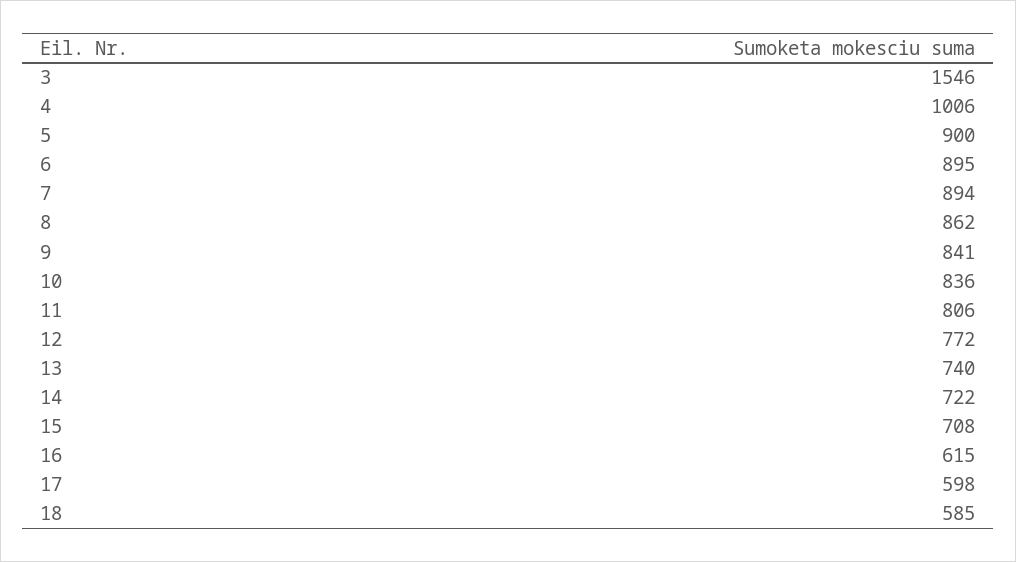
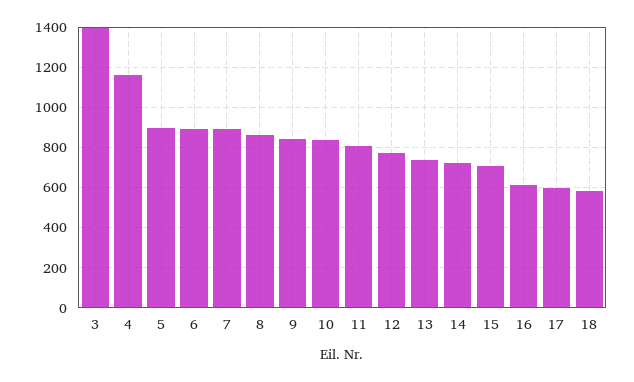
  {
-   "3": 1546,
+   "3": 1400,
-   "4": 1006,
+   "4": 1150,
    "5": 900,
    "6": 895,
    "7": 894,
    "8": 862,
    "9": 841,
    "10": 836,
    "11": 806,
    "12": 772,
    "13": 740,
    "14": 722,
    "15": 708,
    "16": 615,
    "17": 598,
    "18": 585
  }

